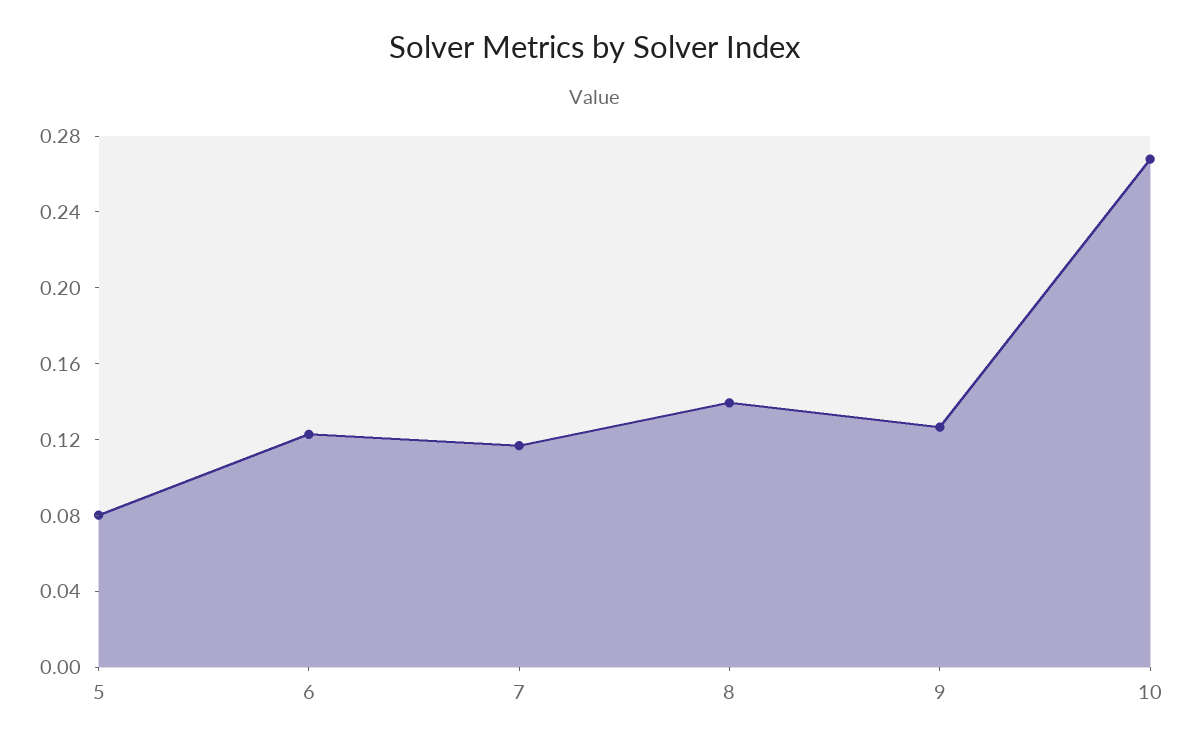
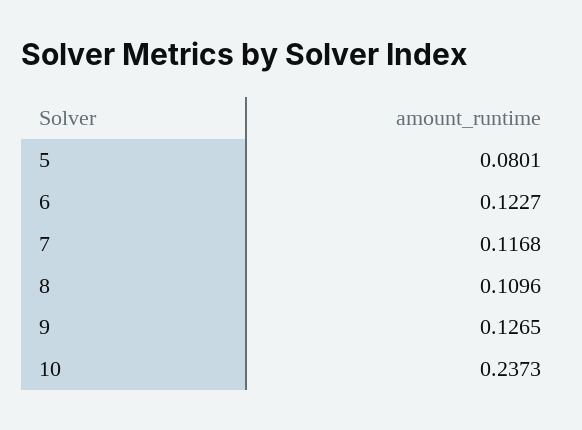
  {
    "5": 0.0801,
    "6": 0.1227,
    "7": 0.1168,
-   "8": 0.14,
+   "8": 0.1096,
    "9": 0.1265,
-   "10": 0.27
+   "10": 0.2373
  }

